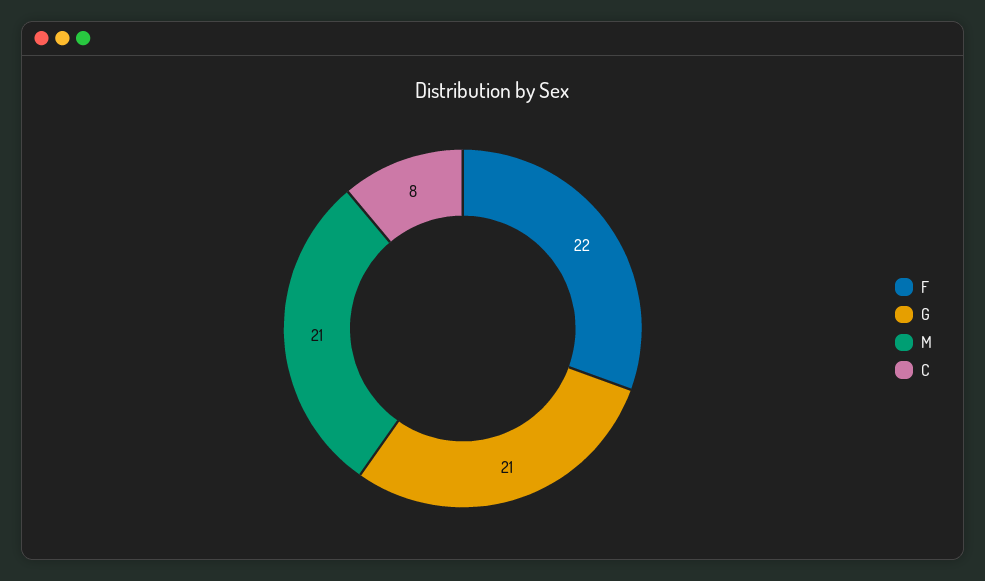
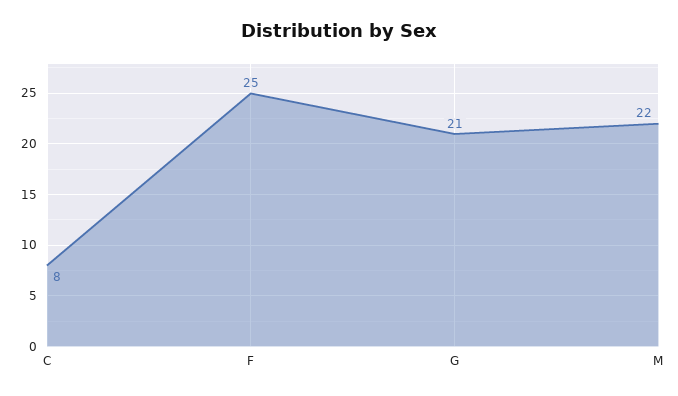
  {
-   "F": 22,
+   "F": 25,
    "G": 21,
-   "M": 21,
+   "M": 22,
    "C": 8
  }

